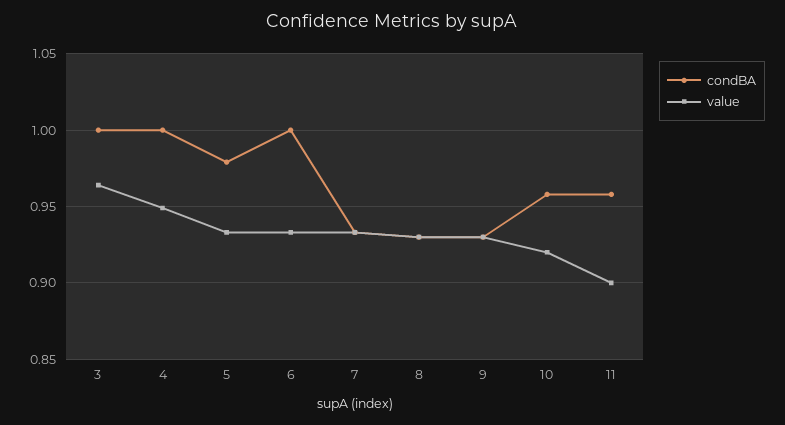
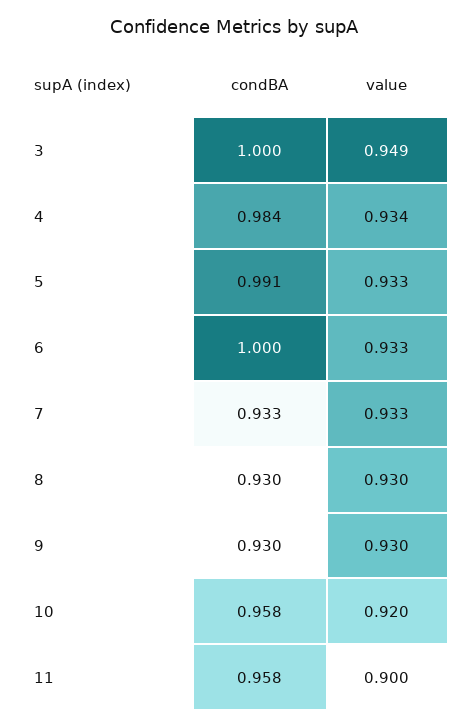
  {
    "condBA": {
      "3": 1,
-     "4": 1,
+     "4": 0.984,
-     "5": 0.98,
+     "5": 0.991,
      "6": 1,
      "7": 0.933,
      "8": 0.93,
      "9": 0.93,
      "10": 0.958,
      "11": 0.958
    },
    "value": {
-     "3": 0.965,
+     "3": 0.949,
-     "4": 0.95,
+     "4": 0.934,
      "5": 0.933,
      "6": 0.933,
      "7": 0.933,
      "8": 0.93,
      "9": 0.93,
      "10": 0.92,
      "11": 0.9
    }
  }

